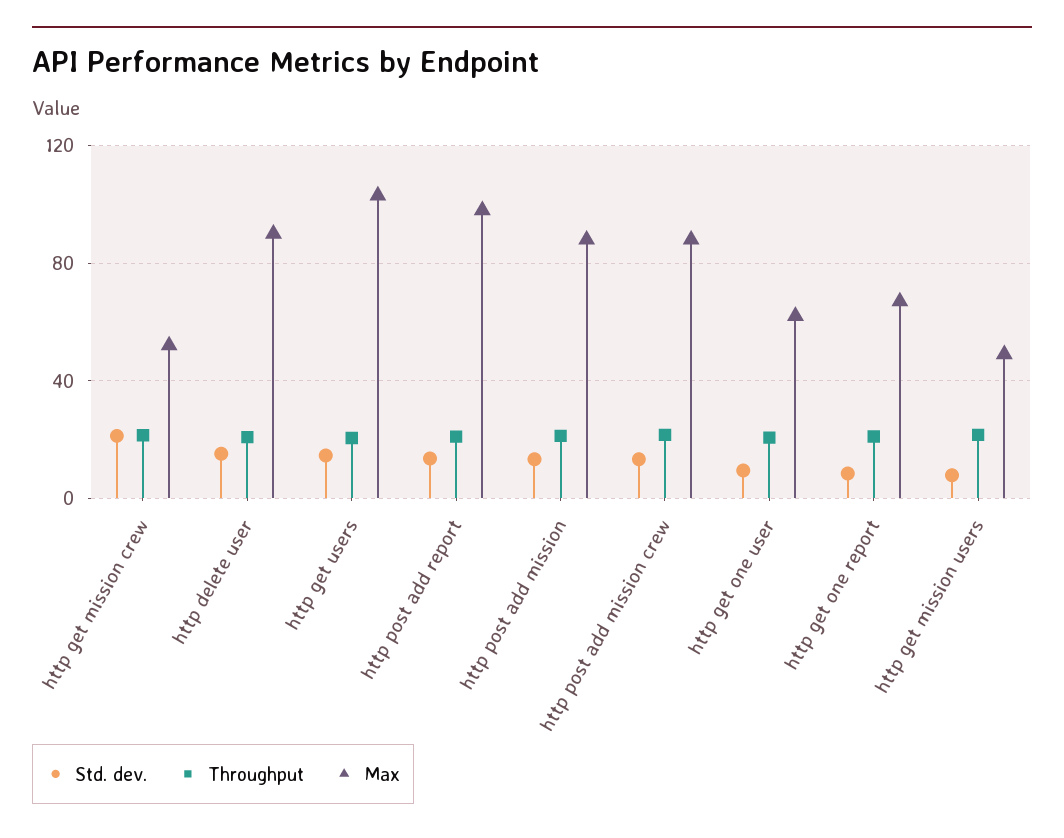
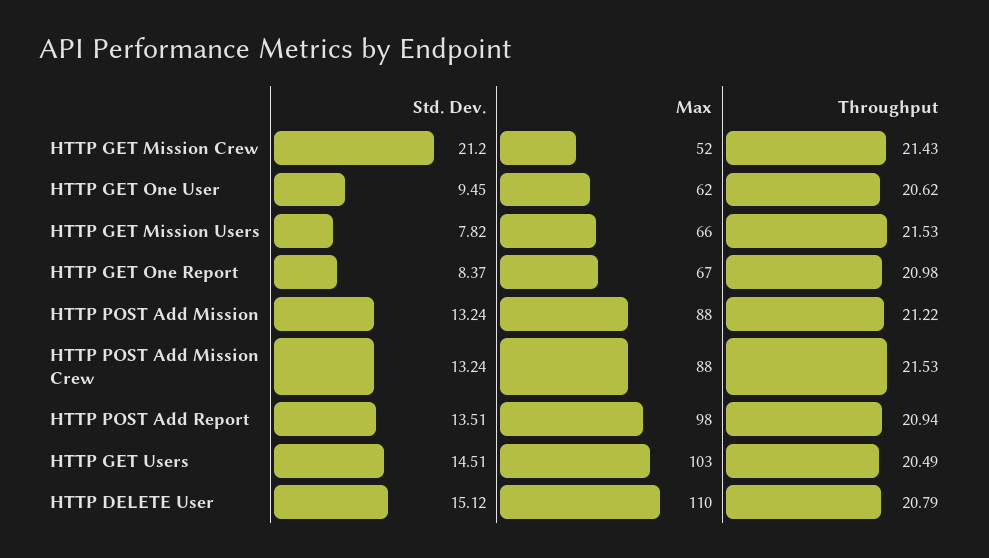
  {
    "Std. dev.": {
      "http get mission crew": 21.2,
      "http delete user": 15.12,
      "http get users": 14.51,
      "http post add report": 13.51,
      "http post add mission": 13.24,
      "http post add mission crew": 13.24,
      "http get one user": 9.45,
      "http get one report": 8.37,
      "http get mission users": 7.82
    },
    "Throughput": {
      "http get mission crew": 21.43,
      "http delete user": 20.79,
      "http get users": 20.49,
      "http post add report": 20.94,
      "http post add mission": 21.22,
      "http post add mission crew": 21.53,
      "http get one user": 20.62,
      "http get one report": 20.98,
      "http get mission users": 21.53
    },
    "Max": {
      "http get mission crew": 52,
-     "http delete user": 90,
+     "http delete user": 110,
      "http get users": 103,
      "http post add report": 98,
      "http post add mission": 88,
      "http post add mission crew": 88,
      "http get one user": 62,
      "http get one report": 67,
-     "http get mission users": 50
+     "http get mission users": 66
    }
  }

